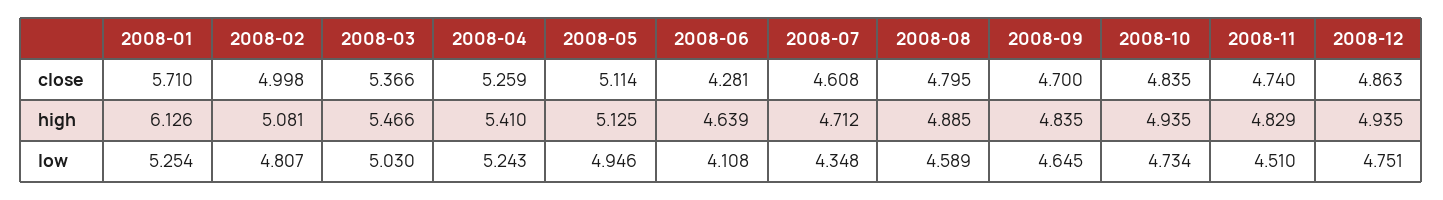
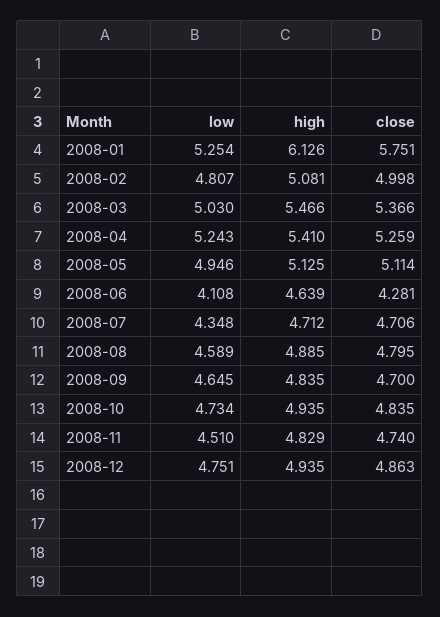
  {
    "2008-01": {
-     "close": 5.71,
+     "close": 5.751,
      "high": 6.126,
      "low": 5.254
    },
    "2008-02": {
      "close": 4.998,
      "high": 5.081,
      "low": 4.807
    },
    "2008-03": {
      "close": 5.366,
      "high": 5.466,
      "low": 5.03
    },
    "2008-04": {
      "close": 5.259,
      "high": 5.41,
      "low": 5.243
    },
    "2008-05": {
      "close": 5.114,
      "high": 5.125,
      "low": 4.946
    },
    "2008-06": {
      "close": 4.281,
      "high": 4.639,
      "low": 4.108
    },
    "2008-07": {
-     "close": 4.608,
+     "close": 4.706,
      "high": 4.712,
      "low": 4.348
    },
    "2008-08": {
      "close": 4.795,
      "high": 4.885,
      "low": 4.589
    },
    "2008-09": {
      "close": 4.7,
      "high": 4.835,
      "low": 4.645
    },
    "2008-10": {
      "close": 4.835,
      "high": 4.935,
      "low": 4.734
    },
    "2008-11": {
      "close": 4.74,
      "high": 4.829,
      "low": 4.51
    },
    "2008-12": {
      "close": 4.863,
      "high": 4.935,
      "low": 4.751
    }
  }

